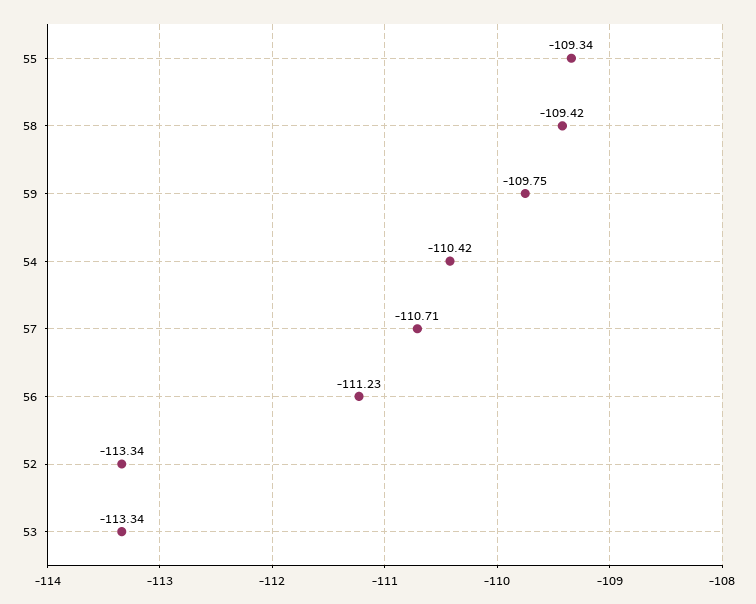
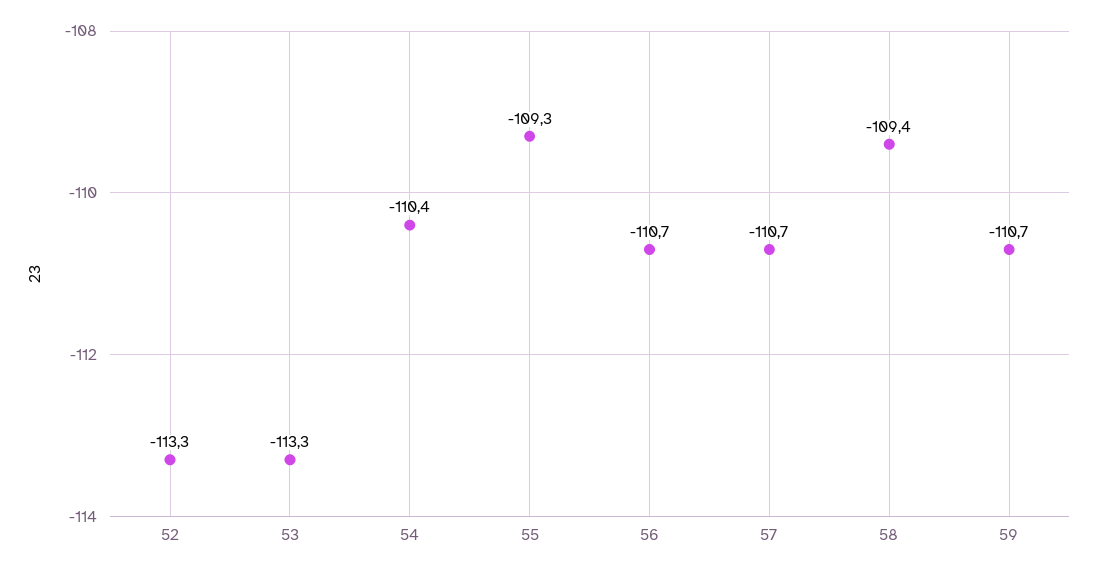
  {
    "55": -109.34,
    "58": -109.42,
-   "59": -109.75,
+   "59": -110.7,
    "54": -110.42,
    "57": -110.71,
-   "56": -111.23,
+   "56": -110.7,
    "52": -113.34,
    "53": -113.34
  }

